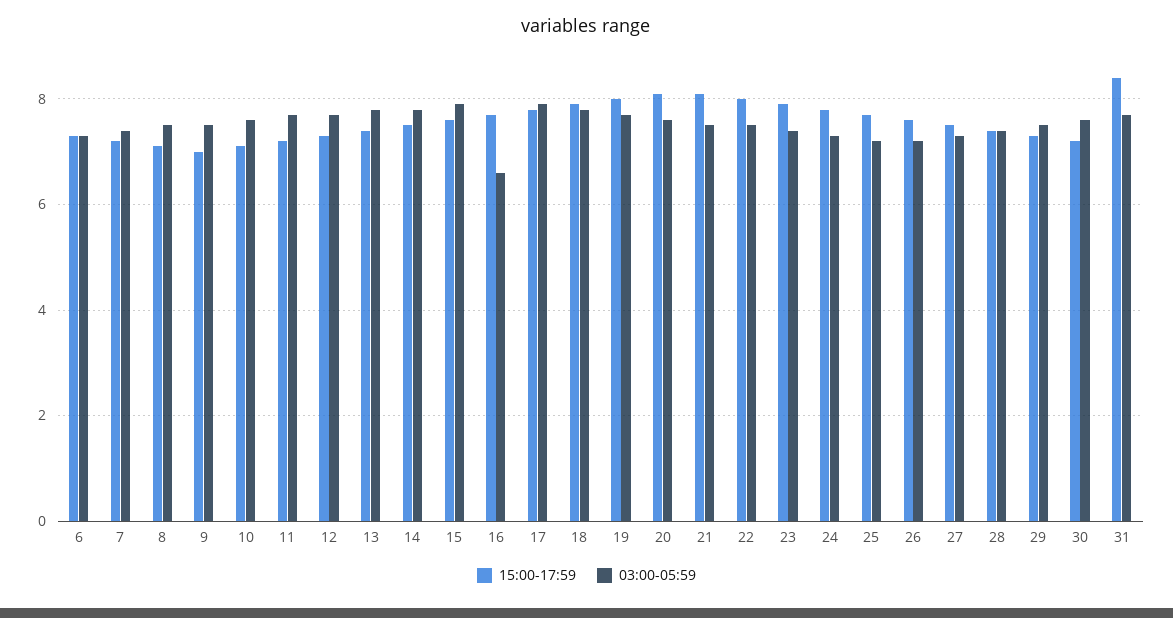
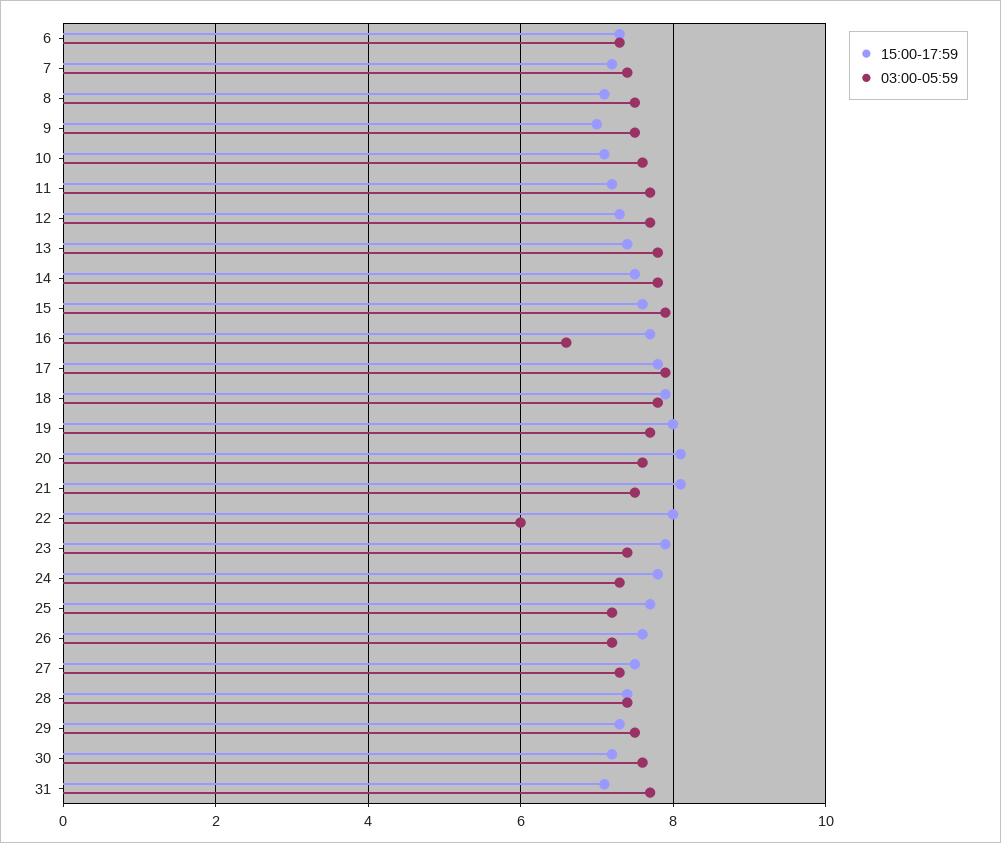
  {
    "15:00-17:59": {
      "6": 7.5,
      "7": 7,
      "8": 7,
      "9": 7,
      "10": 7,
      "11": 7,
      "12": 7.5,
      "13": 7.5,
      "14": 7.5,
      "15": 7.5,
      "16": 7.5,
      "17": 8,
      "18": 8,
      "19": 8,
      "20": 8,
      "21": 8,
      "22": 8,
      "23": 8,
      "24": 8,
      "25": 7.5,
      "26": 7.5,
      "27": 7.5,
      "28": 7.5,
      "29": 7.5,
      "30": 7,
-     "31": 8.5
+     "31": 7
    },
    "03:00-05:59": {
      "6": 7.5,
      "7": 7.5,
      "8": 7.5,
      "9": 7.5,
      "10": 7.5,
      "11": 7.5,
      "12": 7.5,
      "13": 8,
      "14": 8,
      "15": 8,
      "16": 6.5,
      "17": 8,
      "18": 8,
      "19": 7.5,
      "20": 7.5,
      "21": 7.5,
-     "22": 7.5,
+     "22": 6,
      "23": 7.5,
      "24": 7.5,
      "25": 7,
      "26": 7,
      "27": 7.5,
      "28": 7.5,
      "29": 7.5,
      "30": 7.5,
      "31": 7.5
    }
  }

